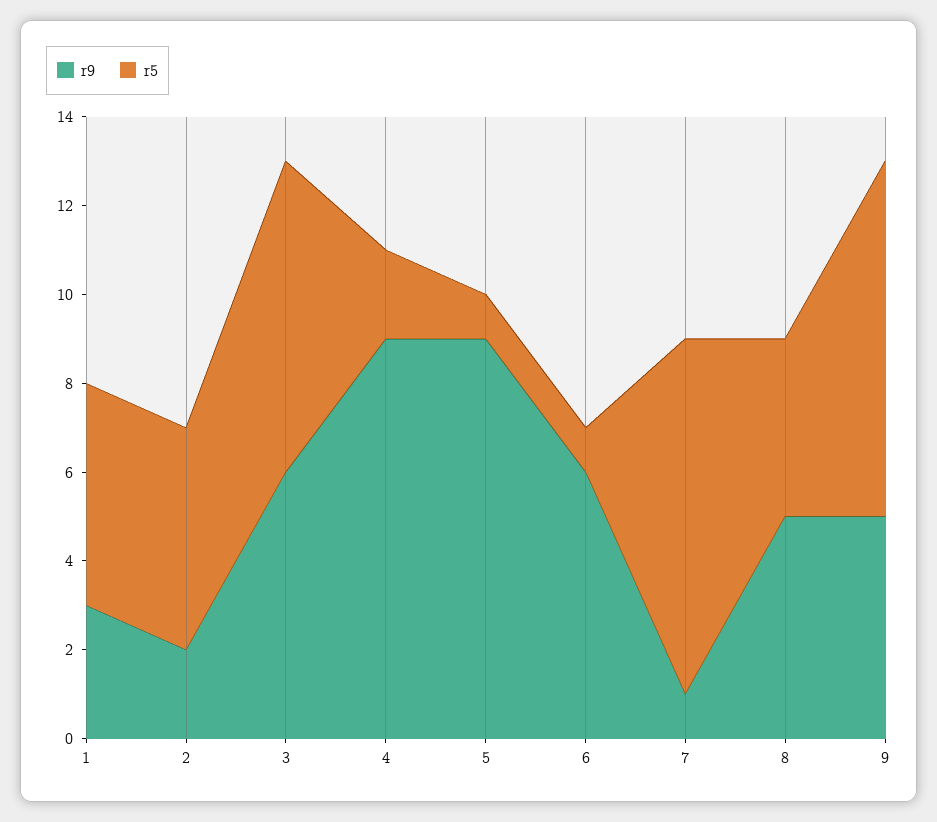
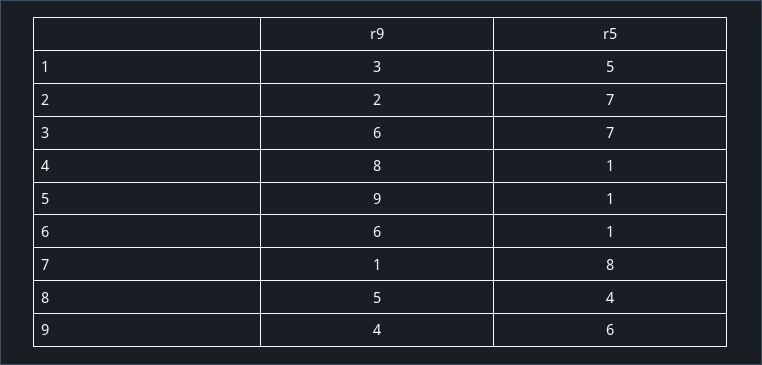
  {
    "r9": {
      "1": 3,
      "2": 2,
      "3": 6,
-     "4": 9,
+     "4": 8,
      "5": 9,
      "6": 6,
      "7": 1,
      "8": 5,
-     "9": 5
+     "9": 4
    },
    "r5": {
      "1": 5,
-     "2": 5,
+     "2": 7,
      "3": 7,
-     "4": 2,
+     "4": 1,
      "5": 1,
      "6": 1,
      "7": 8,
      "8": 4,
-     "9": 8
+     "9": 6
    }
  }

